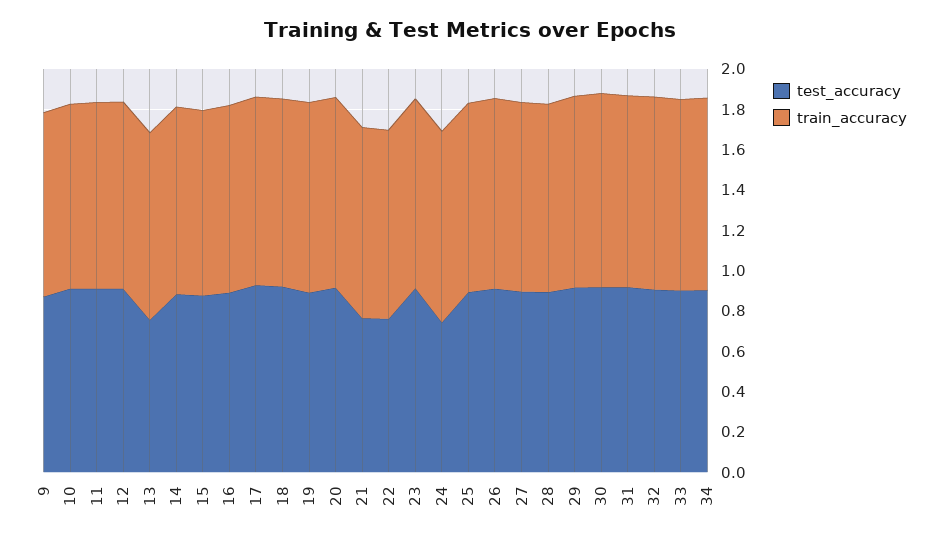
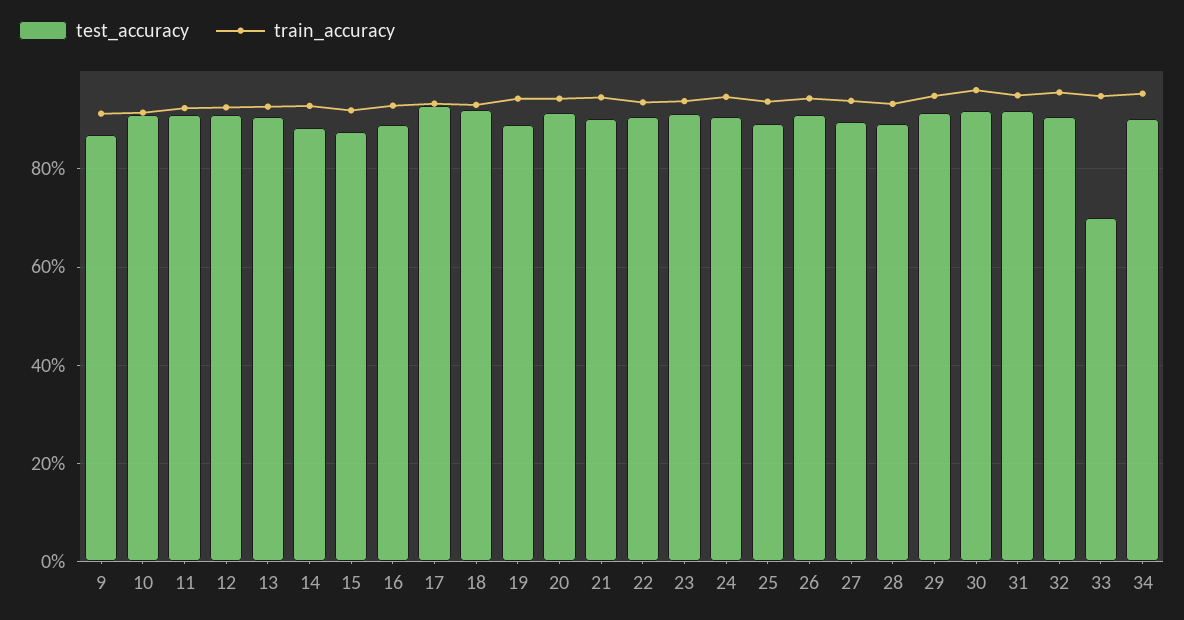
  {
    "test_accuracy": {
      "9": 0.88,
      "10": 0.92,
      "11": 0.92,
      "12": 0.92,
-     "13": 0.75,
+     "13": 0.9,
      "14": 0.88,
      "15": 0.88,
      "16": 0.9,
      "17": 0.92,
      "18": 0.92,
      "19": 0.9,
      "20": 0.92,
-     "21": 0.75,
+     "21": 0.9,
-     "22": 0.75,
+     "22": 0.9,
      "23": 0.92,
-     "24": 0.75,
+     "24": 0.9,
      "25": 0.9,
      "26": 0.92,
      "27": 0.9,
      "28": 0.9,
      "29": 0.92,
      "30": 0.92,
      "31": 0.92,
      "32": 0.9,
-     "33": 0.9,
+     "33": 0.7,
      "34": 0.9
    },
    "train_accuracy": {
      "9": 0.92,
      "10": 0.92,
      "11": 0.92,
      "12": 0.92,
      "13": 0.92,
      "14": 0.92,
      "15": 0.92,
      "16": 0.92,
      "17": 0.94,
      "18": 0.94,
      "19": 0.94,
      "20": 0.94,
      "21": 0.94,
      "22": 0.94,
      "23": 0.94,
      "24": 0.94,
      "25": 0.94,
      "26": 0.94,
      "27": 0.94,
      "28": 0.94,
      "29": 0.94,
      "30": 0.96,
      "31": 0.96,
      "32": 0.96,
      "33": 0.94,
      "34": 0.96
    }
  }

